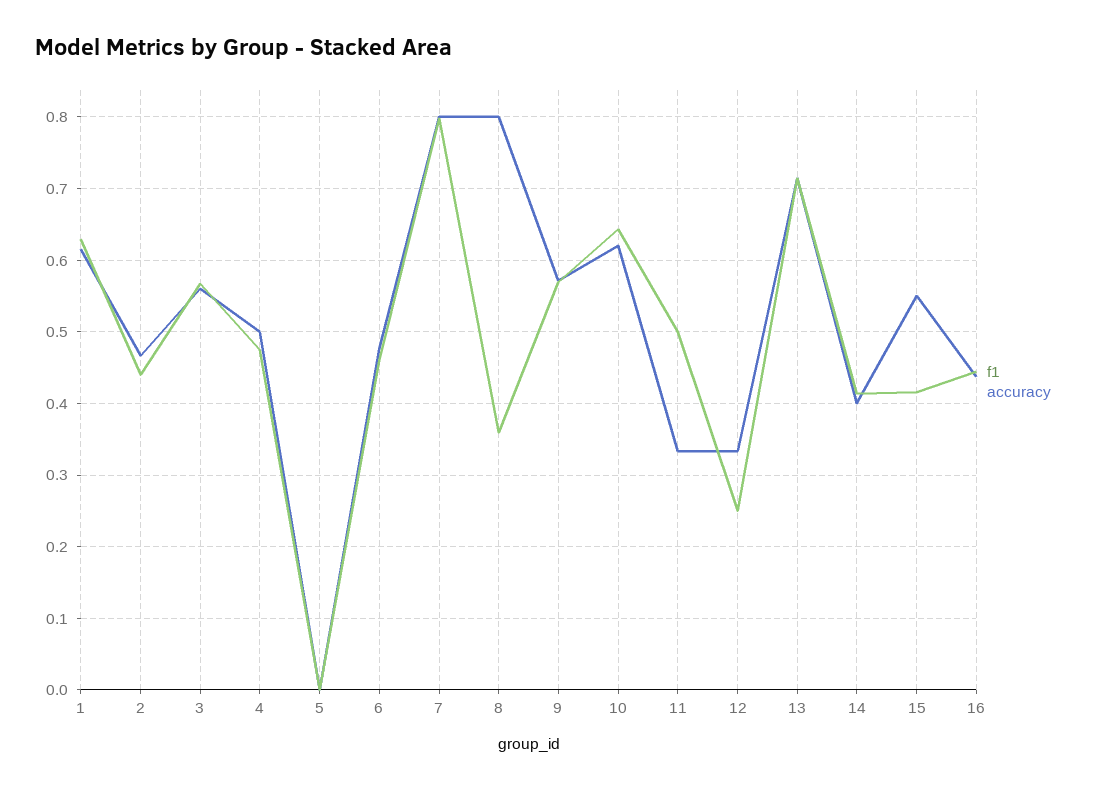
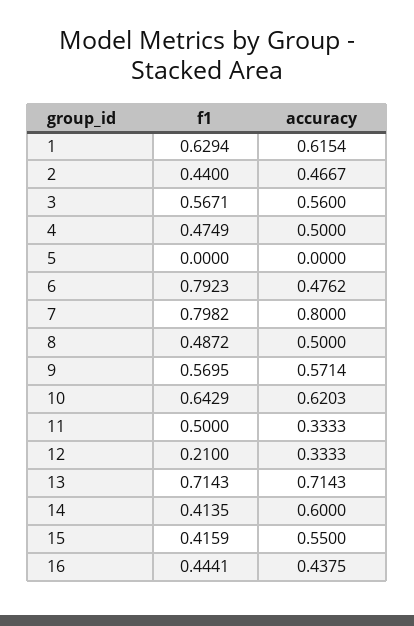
  {
    "f1": {
      "1": 0.6294,
      "2": 0.44,
      "3": 0.5671,
      "4": 0.4749,
      "5": 0,
-     "6": 0.46,
+     "6": 0.7923,
      "7": 0.7982,
-     "8": 0.36,
+     "8": 0.4872,
      "9": 0.5695,
      "10": 0.6429,
      "11": 0.5,
-     "12": 0.25,
+     "12": 0.21,
      "13": 0.7143,
      "14": 0.4135,
      "15": 0.4159,
      "16": 0.4441
    },
    "accuracy": {
      "1": 0.6154,
      "2": 0.4667,
      "3": 0.56,
      "4": 0.5,
      "5": 0,
      "6": 0.4762,
      "7": 0.8,
-     "8": 0.8,
+     "8": 0.5,
      "9": 0.5714,
      "10": 0.6203,
      "11": 0.3333,
      "12": 0.3333,
      "13": 0.7143,
-     "14": 0.4,
+     "14": 0.6,
      "15": 0.55,
      "16": 0.4375
    }
  }

